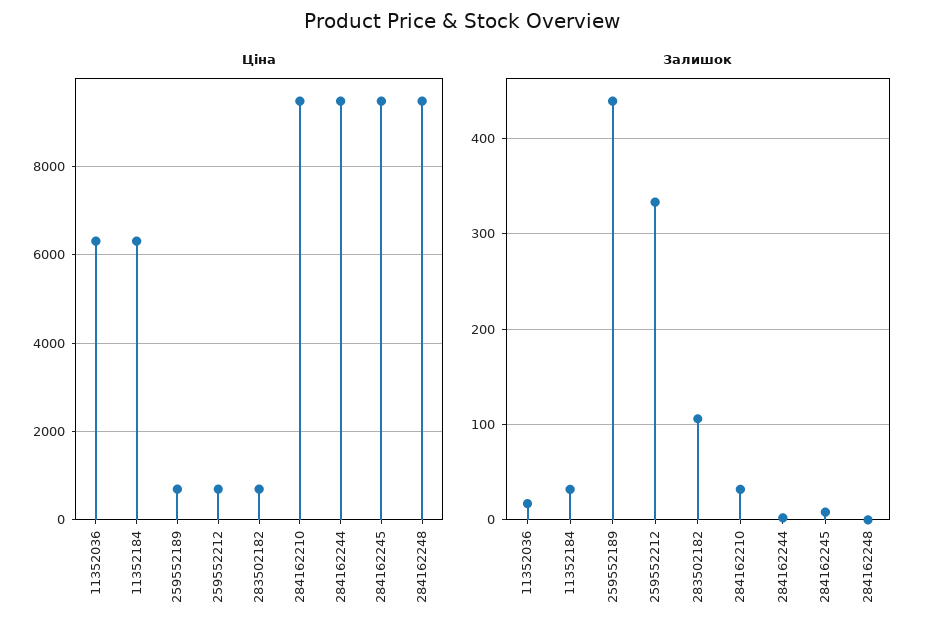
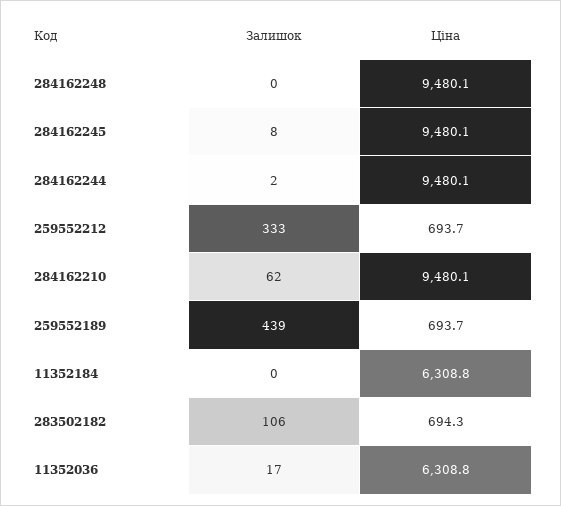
  {
    "Ціна": {
      "11352036": 6308.8,
      "11352184": 6308.8,
      "259552189": 693.7,
      "259552212": 693.7,
      "283502182": 694.3,
      "284162210": 9480.1,
      "284162244": 9480.1,
      "284162245": 9480.1,
      "284162248": 9480.1
    },
    "Залишок": {
      "11352036": 17,
-     "11352184": 30,
+     "11352184": 0,
      "259552189": 439,
      "259552212": 333,
      "283502182": 106,
-     "284162210": 30,
+     "284162210": 62,
      "284162244": 2,
      "284162245": 8,
      "284162248": 0
    }
  }

